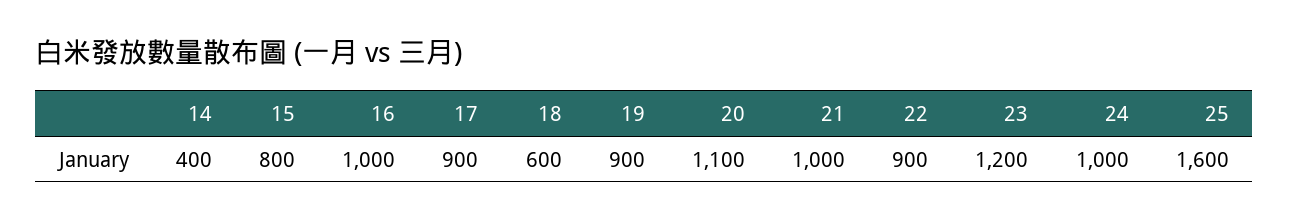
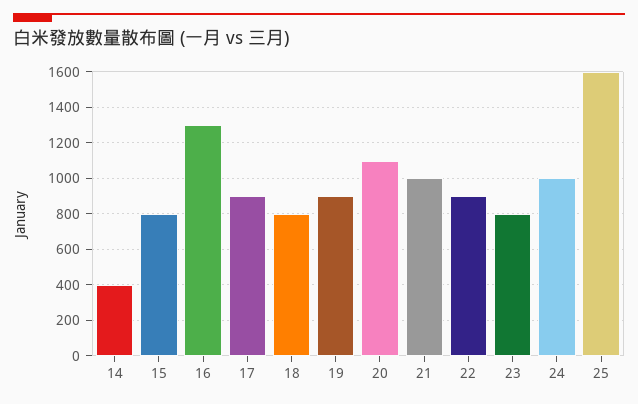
  {
    "14": 400,
    "15": 800,
-   "16": 1000,
+   "16": 1300,
    "17": 900,
-   "18": 600,
+   "18": 800,
    "19": 900,
    "20": 1100,
    "21": 1000,
    "22": 900,
-   "23": 1200,
+   "23": 800,
    "24": 1000,
    "25": 1600
  }

